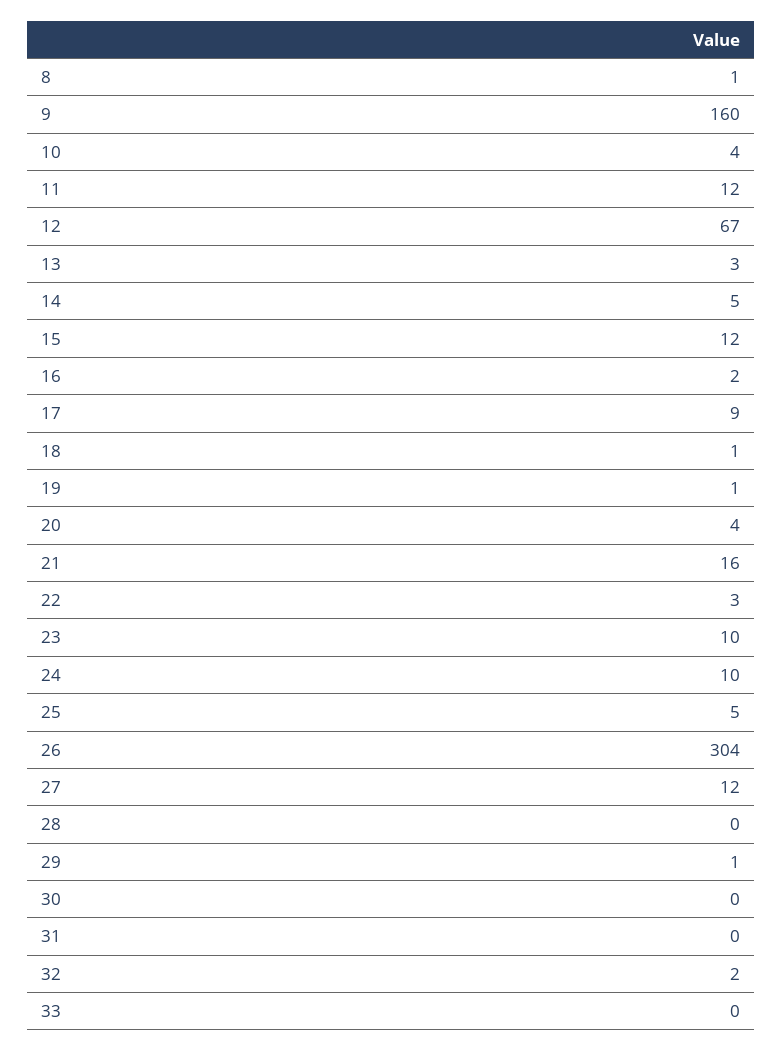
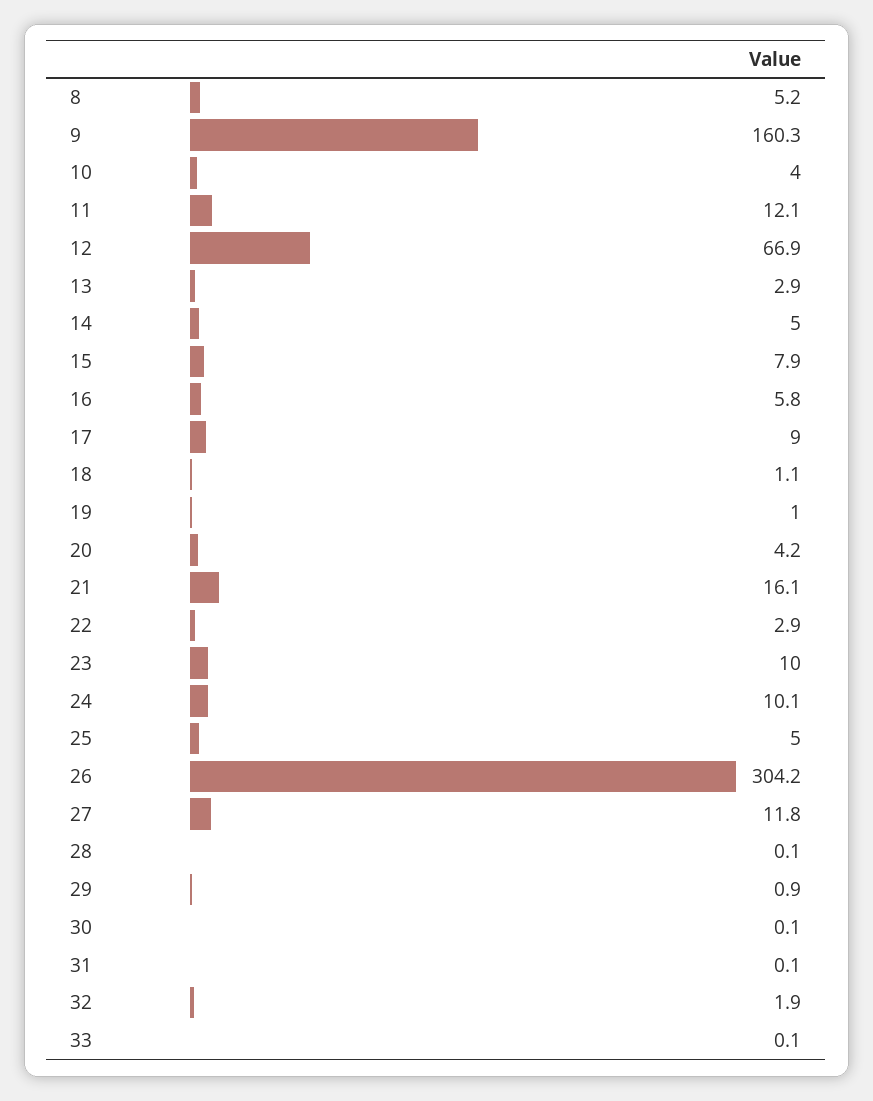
  {
-   "8": 1,
+   "8": 5.2,
    "9": 160.3,
    "10": 4,
    "11": 12.1,
    "12": 66.9,
    "13": 2.9,
    "14": 5,
-   "15": 12,
+   "15": 7.9,
-   "16": 2,
+   "16": 5.8,
    "17": 9,
    "18": 1.1,
    "19": 1,
    "20": 4.2,
    "21": 16.1,
    "22": 2.9,
    "23": 10,
    "24": 10.1,
    "25": 5,
    "26": 304.2,
    "27": 11.8,
    "28": 0.1,
    "29": 0.9,
    "30": 0.1,
    "31": 0.1,
    "32": 1.9,
    "33": 0.1
  }

